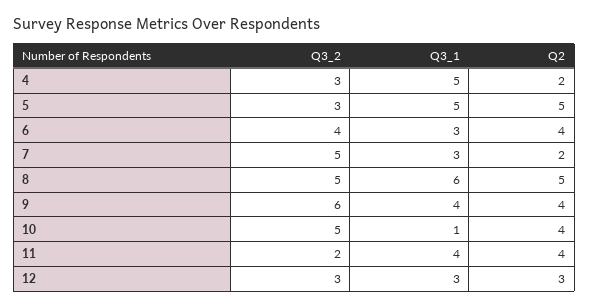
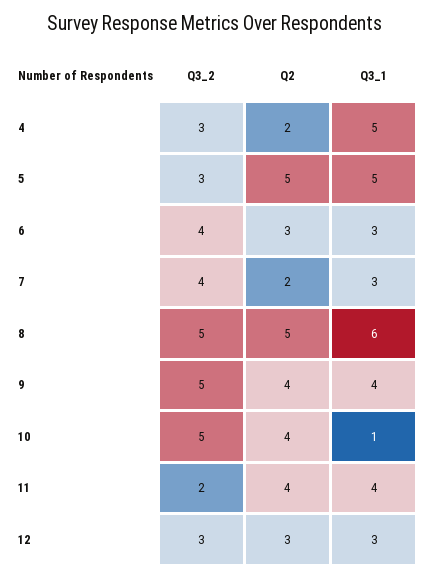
  {
    "Q3_2": {
      "4": 3,
      "5": 3,
      "6": 4,
-     "7": 5,
+     "7": 4,
      "8": 5,
-     "9": 6,
+     "9": 5,
      "10": 5,
      "11": 2,
      "12": 3
    },
    "Q3_1": {
      "4": 5,
      "5": 5,
      "6": 3,
      "7": 3,
      "8": 6,
      "9": 4,
      "10": 1,
      "11": 4,
      "12": 3
    },
    "Q2": {
      "4": 2,
      "5": 5,
-     "6": 4,
+     "6": 3,
      "7": 2,
      "8": 5,
      "9": 4,
      "10": 4,
      "11": 4,
      "12": 3
    }
  }

